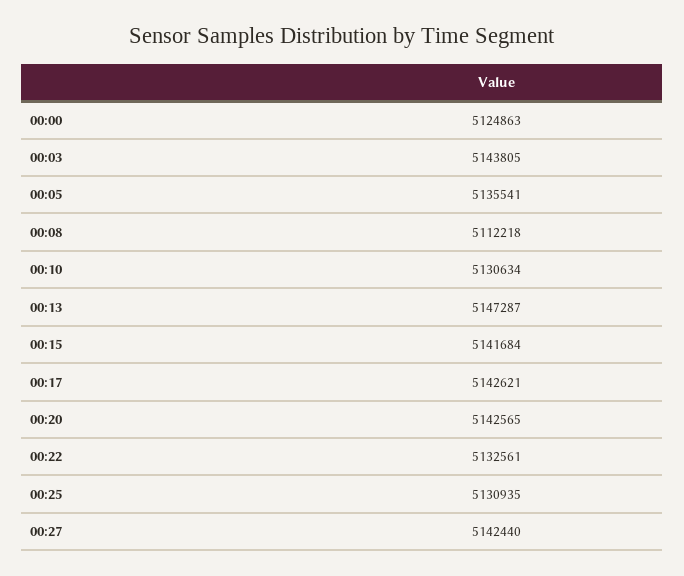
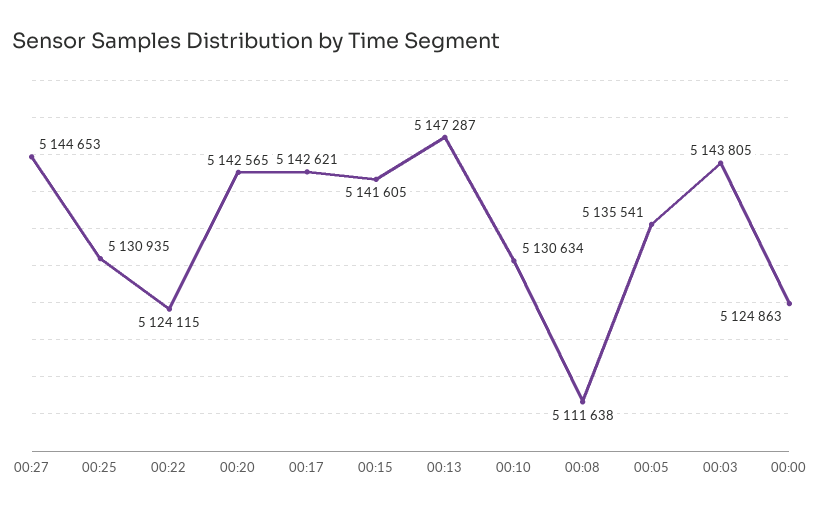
  {
    "00:00": 5124863,
    "00:03": 5143805,
    "00:05": 5135541,
-   "00:08": 5112218,
+   "00:08": 5111638,
    "00:10": 5130634,
    "00:13": 5147287,
-   "00:15": 5141684,
+   "00:15": 5141605,
    "00:17": 5142621,
    "00:20": 5142565,
-   "00:22": 5132561,
+   "00:22": 5124115,
    "00:25": 5130935,
-   "00:27": 5142440
+   "00:27": 5144653
  }

